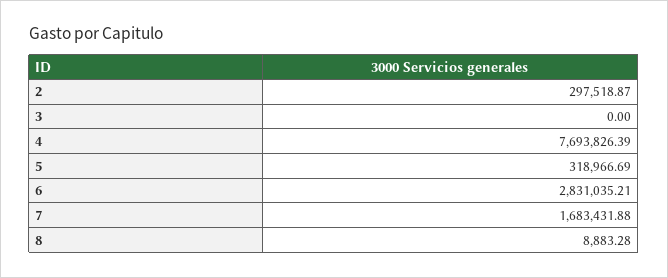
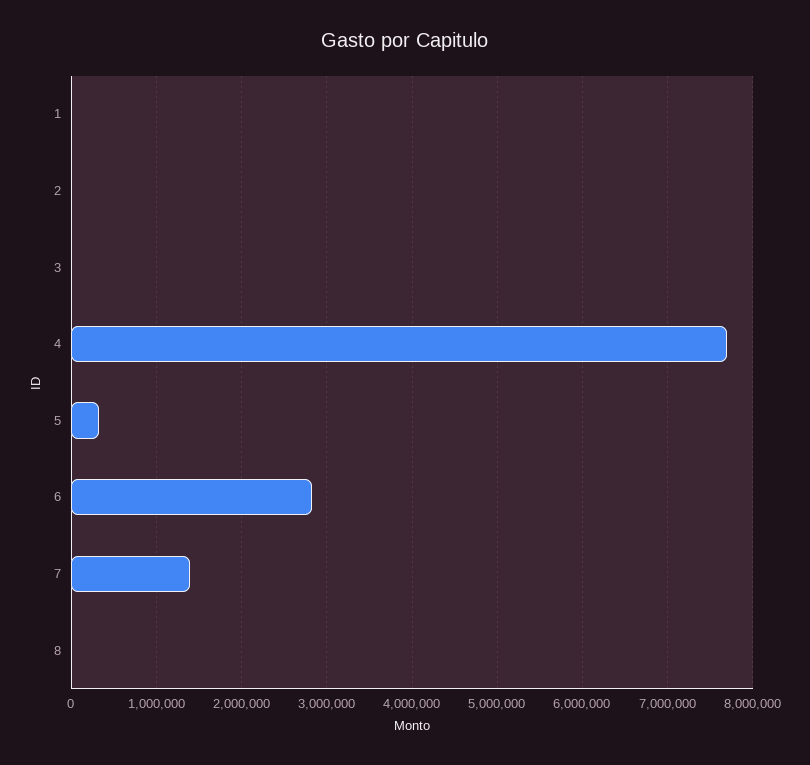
  {
-   "2": 297518.87,
+   "2": 0,
    "3": 0,
    "4": 7693826.39,
    "5": 318966.69,
    "6": 2831035.21,
-   "7": 1683431.88,
+   "7": 1400000,
-   "8": 8883.28
+   "8": 8883.28,
+   "1": 0
  }

